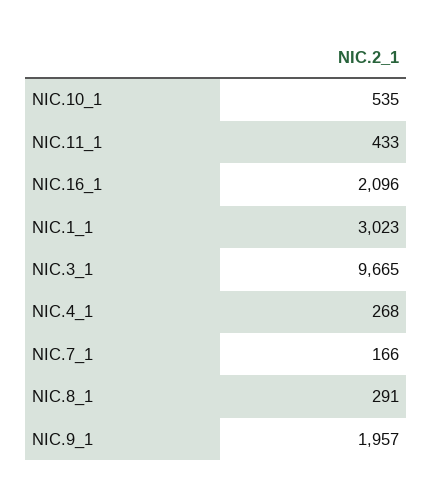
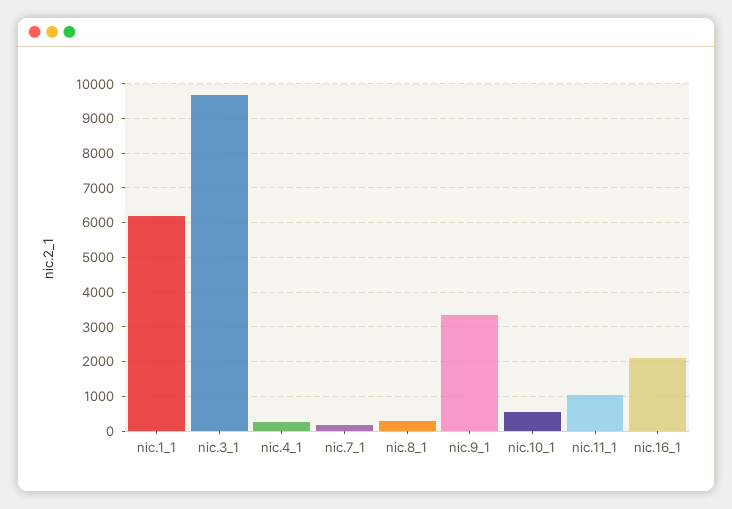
  {
    "NIC.10_1": 535,
-   "NIC.11_1": 433,
+   "NIC.11_1": 1000,
    "NIC.16_1": 2096,
-   "NIC.1_1": 3023,
+   "NIC.1_1": 6200,
    "NIC.3_1": 9665,
    "NIC.4_1": 268,
    "NIC.7_1": 166,
    "NIC.8_1": 291,
-   "NIC.9_1": 1957
+   "NIC.9_1": 3400
  }

